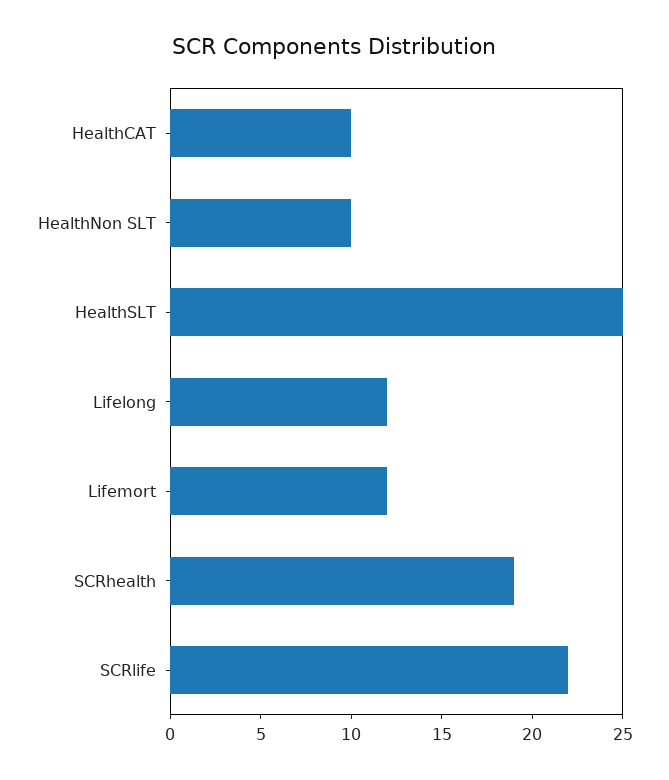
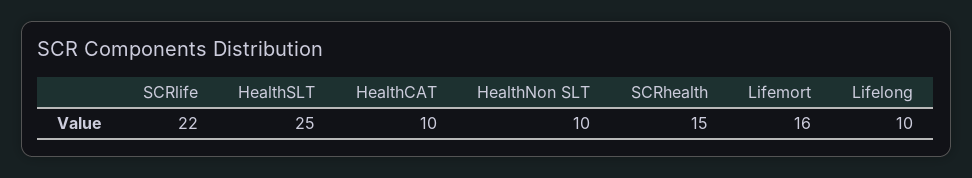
  {
    "HealthCAT": 10,
    "HealthNon SLT": 10,
    "HealthSLT": 25,
-   "Lifelong": 12,
+   "Lifelong": 10,
-   "Lifemort": 12,
+   "Lifemort": 16,
-   "SCRhealth": 19,
+   "SCRhealth": 15,
    "SCRlife": 22
  }

